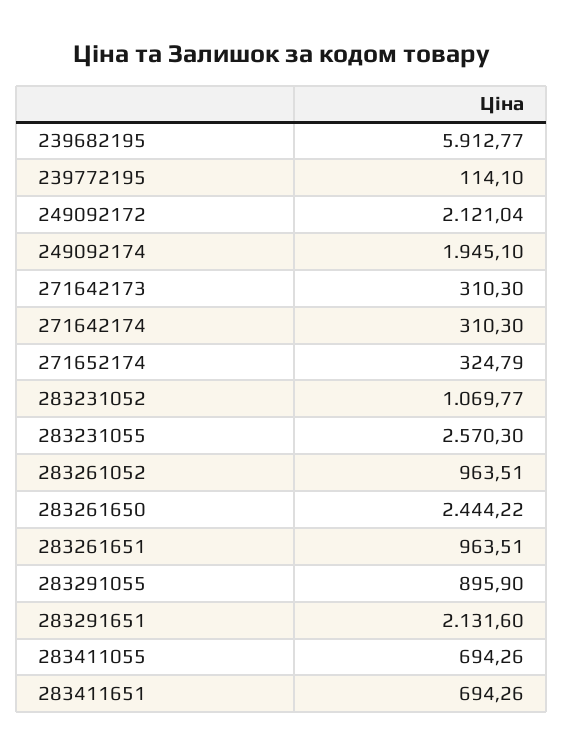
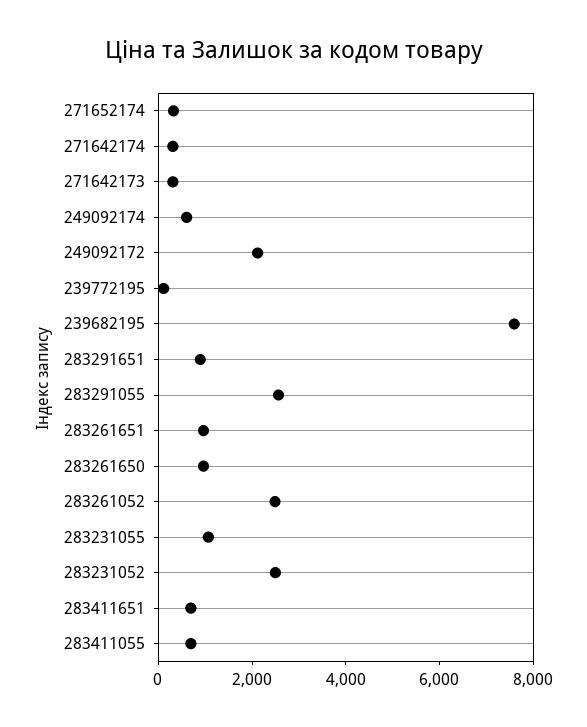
  {
-   "239682195": 5912.77,
+   "239682195": 7500,
    "239772195": 114.1,
    "249092172": 2121.04,
-   "249092174": 1945.1,
+   "249092174": 500,
    "271642173": 310.3,
    "271642174": 310.3,
    "271652174": 324.79,
-   "283231052": 1069.77,
+   "283231052": 2500,
-   "283231055": 2570.3,
+   "283231055": 1000,
-   "283261052": 963.51,
+   "283261052": 2500,
-   "283261650": 2444.22,
+   "283261650": 1000,
    "283261651": 963.51,
-   "283291055": 895.9,
+   "283291055": 2500,
-   "283291651": 2131.6,
+   "283291651": 1000,
    "283411055": 694.26,
    "283411651": 694.26
  }

